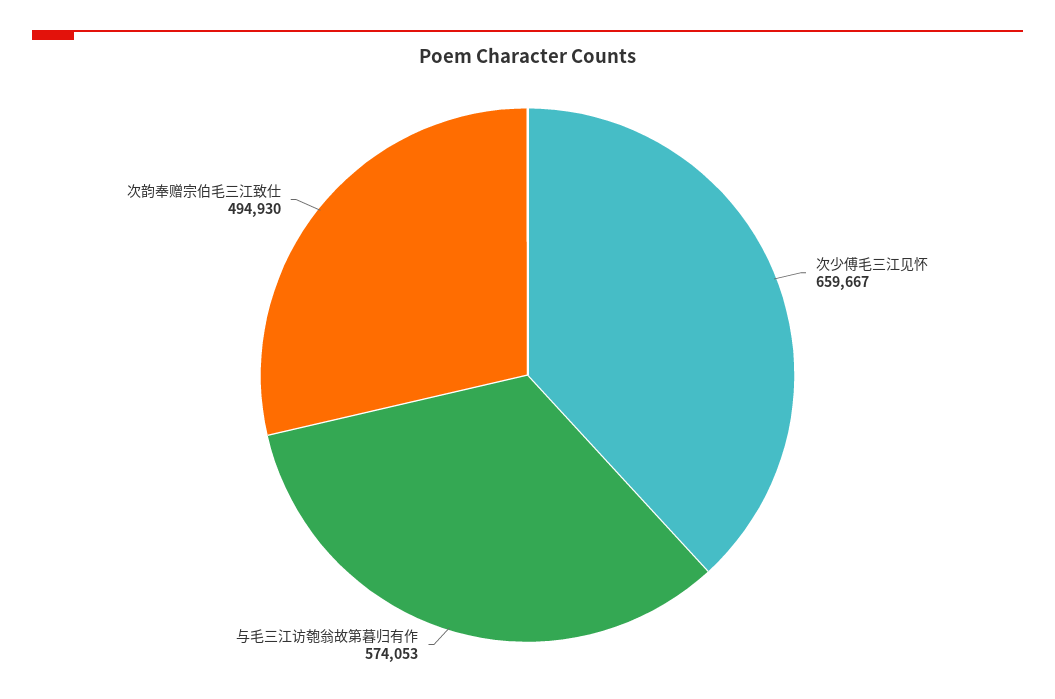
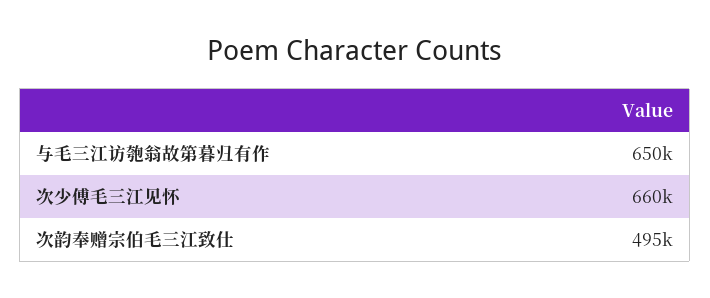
  {
    "次少傅毛三江见怀": 659667,
-   "与毛三江访匏翁故第暮归有作": 574053,
+   "与毛三江访匏翁故第暮归有作": 650000,
    "次韵奉赠宗伯毛三江致仕": 494930
  }

